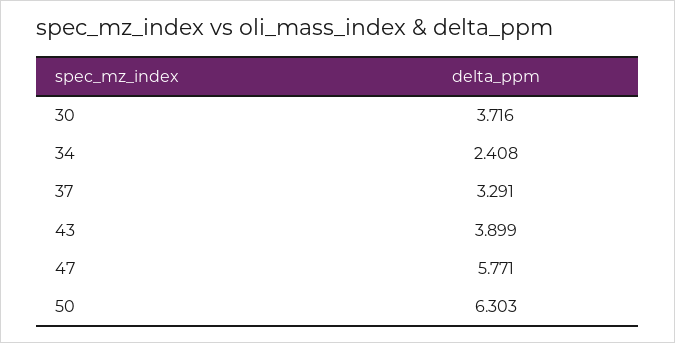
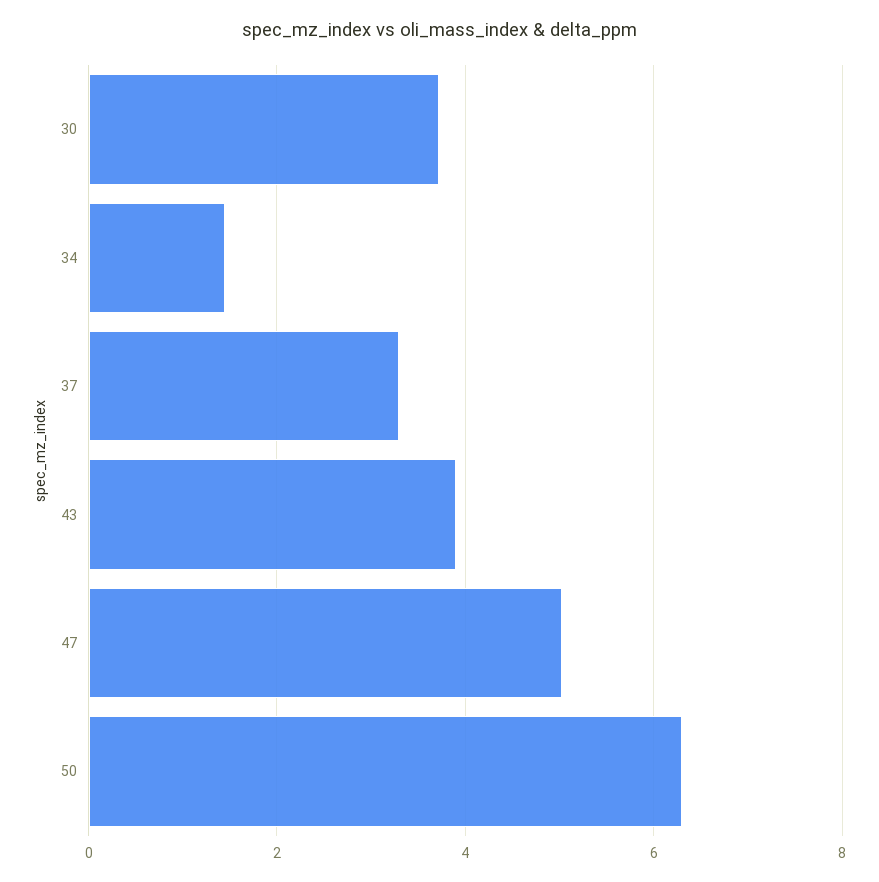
  {
    "30": 3.716,
-   "34": 2.408,
+   "34": 1.4,
    "37": 3.291,
    "43": 3.899,
-   "47": 5.771,
+   "47": 5,
    "50": 6.303
  }

